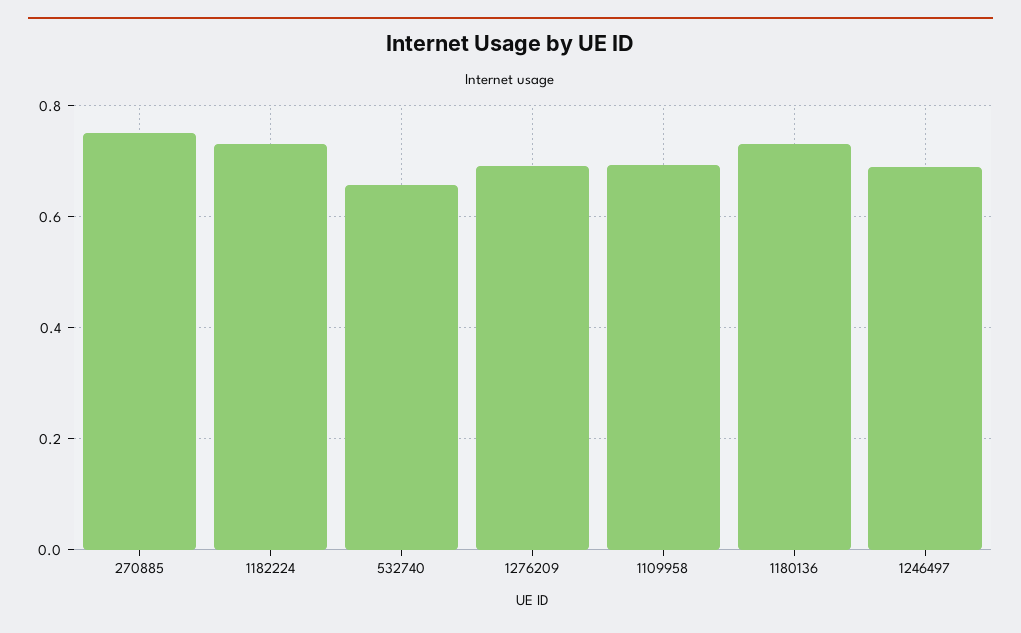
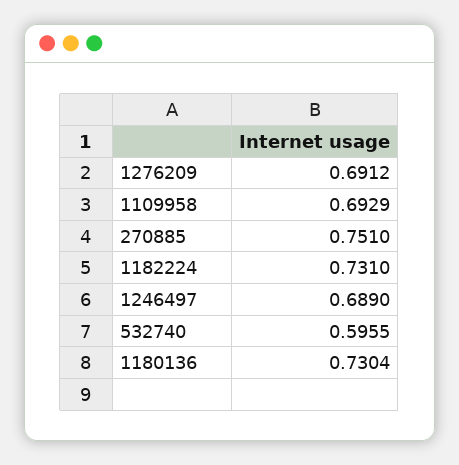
  {
    "270885": 0.751,
    "1182224": 0.731,
-   "532740": 0.66,
+   "532740": 0.5955,
    "1276209": 0.6912,
    "1109958": 0.6929,
    "1180136": 0.7304,
    "1246497": 0.689
  }

